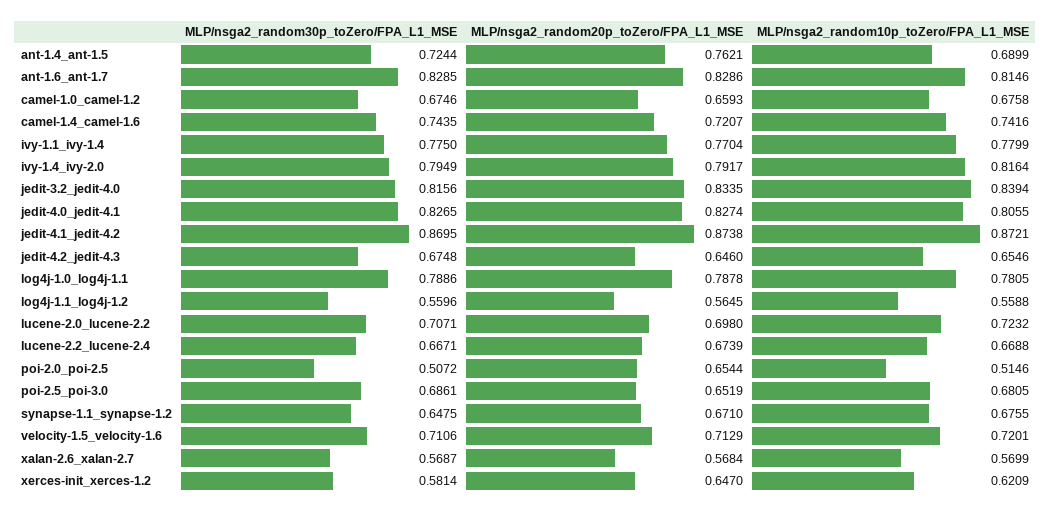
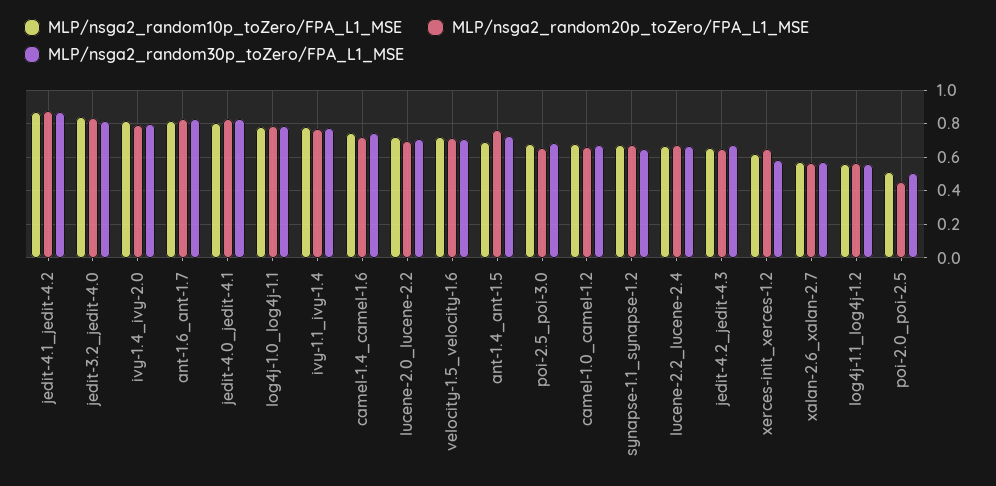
  {
    "MLP/nsga2_random30p_toZero/FPA_L1_MSE": {
      "ant-1.4_ant-1.5": 0.7244,
      "ant-1.6_ant-1.7": 0.8285,
      "camel-1.0_camel-1.2": 0.6746,
      "camel-1.4_camel-1.6": 0.7435,
      "ivy-1.1_ivy-1.4": 0.775,
      "ivy-1.4_ivy-2.0": 0.7949,
      "jedit-3.2_jedit-4.0": 0.8156,
      "jedit-4.0_jedit-4.1": 0.8265,
      "jedit-4.1_jedit-4.2": 0.8695,
      "jedit-4.2_jedit-4.3": 0.6748,
      "log4j-1.0_log4j-1.1": 0.7886,
      "log4j-1.1_log4j-1.2": 0.5596,
      "lucene-2.0_lucene-2.2": 0.7071,
      "lucene-2.2_lucene-2.4": 0.6671,
      "poi-2.0_poi-2.5": 0.5072,
      "poi-2.5_poi-3.0": 0.6861,
      "synapse-1.1_synapse-1.2": 0.6475,
      "velocity-1.5_velocity-1.6": 0.7106,
      "xalan-2.6_xalan-2.7": 0.5687,
      "xerces-init_xerces-1.2": 0.5814
    },
    "MLP/nsga2_random20p_toZero/FPA_L1_MSE": {
      "ant-1.4_ant-1.5": 0.7621,
      "ant-1.6_ant-1.7": 0.8286,
      "camel-1.0_camel-1.2": 0.6593,
      "camel-1.4_camel-1.6": 0.7207,
      "ivy-1.1_ivy-1.4": 0.7704,
      "ivy-1.4_ivy-2.0": 0.7917,
      "jedit-3.2_jedit-4.0": 0.8335,
      "jedit-4.0_jedit-4.1": 0.8274,
      "jedit-4.1_jedit-4.2": 0.8738,
      "jedit-4.2_jedit-4.3": 0.646,
      "log4j-1.0_log4j-1.1": 0.7878,
      "log4j-1.1_log4j-1.2": 0.5645,
      "lucene-2.0_lucene-2.2": 0.698,
      "lucene-2.2_lucene-2.4": 0.6739,
-     "poi-2.0_poi-2.5": 0.6544,
+     "poi-2.0_poi-2.5": 0.45,
      "poi-2.5_poi-3.0": 0.6519,
      "synapse-1.1_synapse-1.2": 0.671,
      "velocity-1.5_velocity-1.6": 0.7129,
      "xalan-2.6_xalan-2.7": 0.5684,
      "xerces-init_xerces-1.2": 0.647
    },
    "MLP/nsga2_random10p_toZero/FPA_L1_MSE": {
      "ant-1.4_ant-1.5": 0.6899,
      "ant-1.6_ant-1.7": 0.8146,
      "camel-1.0_camel-1.2": 0.6758,
      "camel-1.4_camel-1.6": 0.7416,
      "ivy-1.1_ivy-1.4": 0.7799,
      "ivy-1.4_ivy-2.0": 0.8164,
      "jedit-3.2_jedit-4.0": 0.8394,
      "jedit-4.0_jedit-4.1": 0.8055,
      "jedit-4.1_jedit-4.2": 0.8721,
      "jedit-4.2_jedit-4.3": 0.6546,
      "log4j-1.0_log4j-1.1": 0.7805,
      "log4j-1.1_log4j-1.2": 0.5588,
      "lucene-2.0_lucene-2.2": 0.7232,
      "lucene-2.2_lucene-2.4": 0.6688,
      "poi-2.0_poi-2.5": 0.5146,
      "poi-2.5_poi-3.0": 0.6805,
      "synapse-1.1_synapse-1.2": 0.6755,
      "velocity-1.5_velocity-1.6": 0.7201,
      "xalan-2.6_xalan-2.7": 0.5699,
      "xerces-init_xerces-1.2": 0.6209
    }
  }

